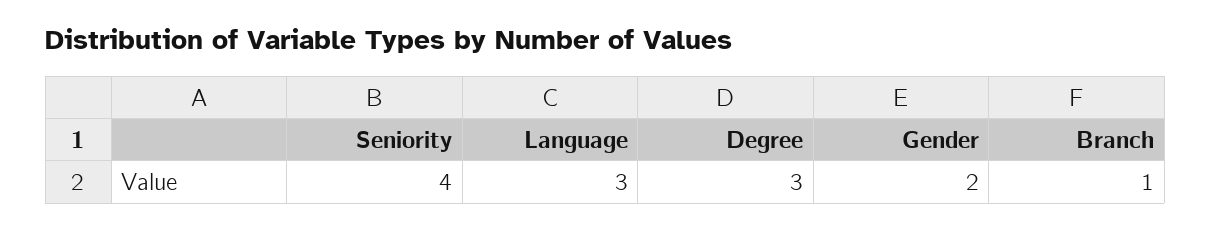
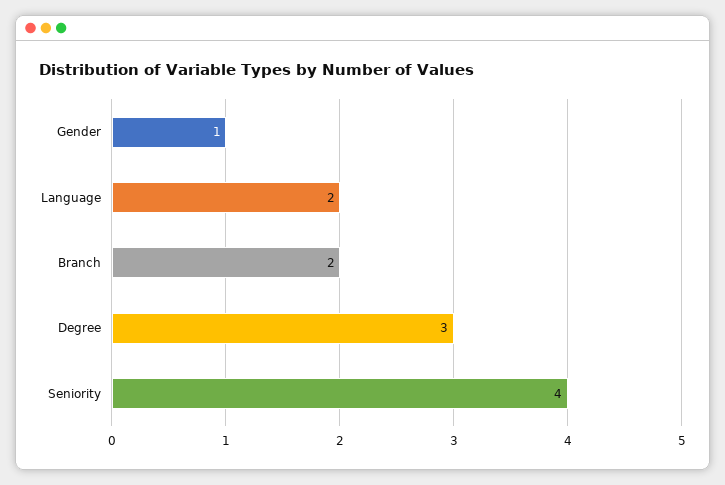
  {
    "Seniority": 4,
-   "Language": 3,
+   "Language": 2,
    "Degree": 3,
-   "Gender": 2,
+   "Gender": 1,
-   "Branch": 1
+   "Branch": 2
  }

